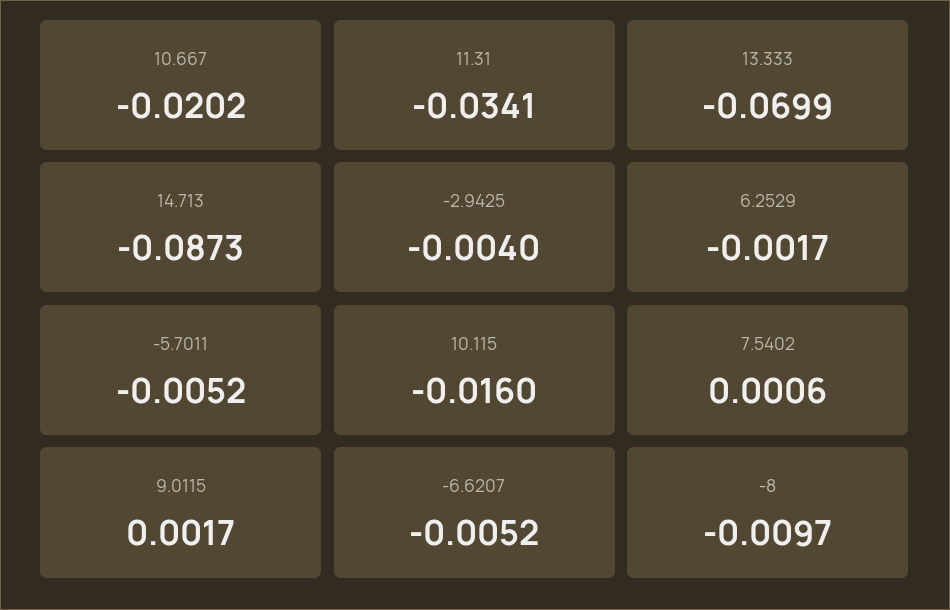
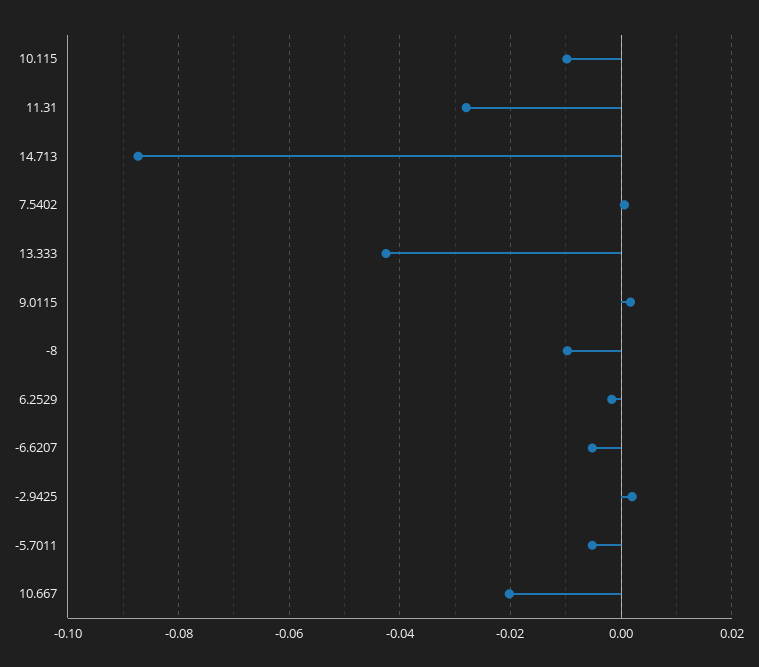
  {
    "10.667": -0.0202,
-   "11.31": -0.0341,
+   "11.31": -0.028,
-   "13.333": -0.0699,
+   "13.333": -0.042,
    "14.713": -0.0873,
-   "-2.9425": -0.004,
+   "-2.9425": 0.002,
    "6.2529": -0.0017,
    "-5.7011": -0.0052,
-   "10.115": -0.016,
+   "10.115": -0.01,
    "7.5402": 0.0006,
    "9.0115": 0.0017,
    "-6.6207": -0.0052,
    "-8": -0.0097
  }

